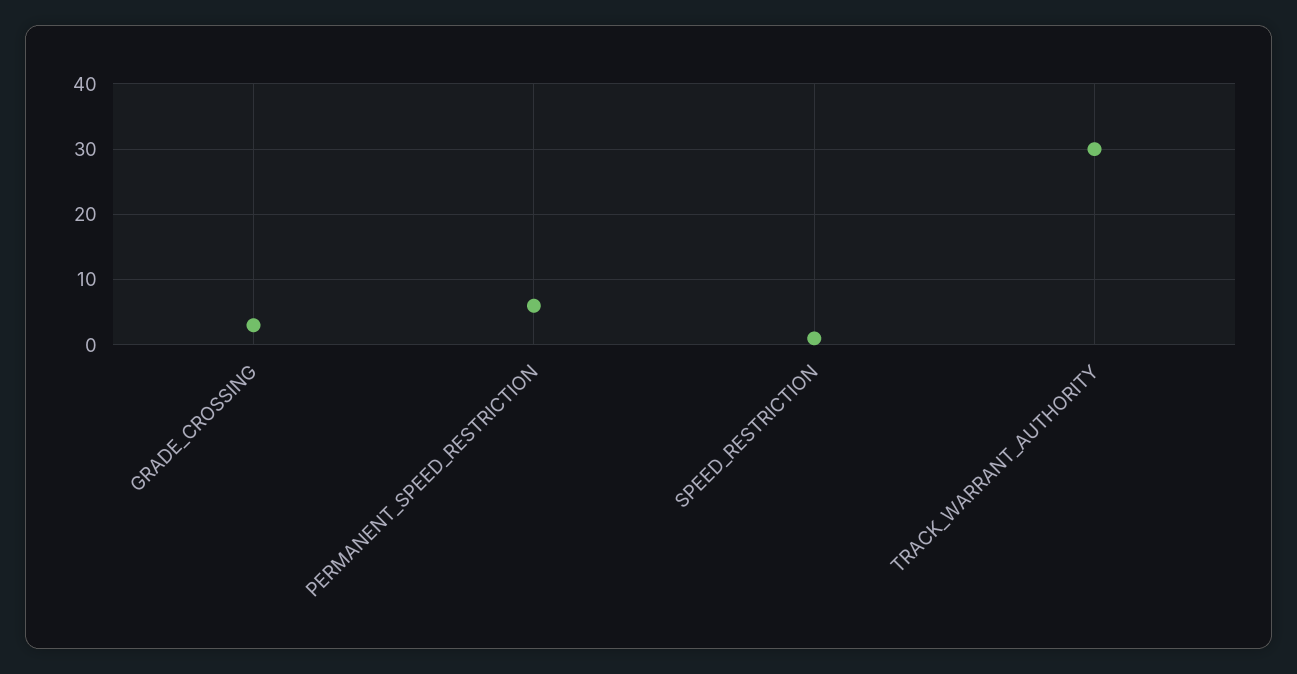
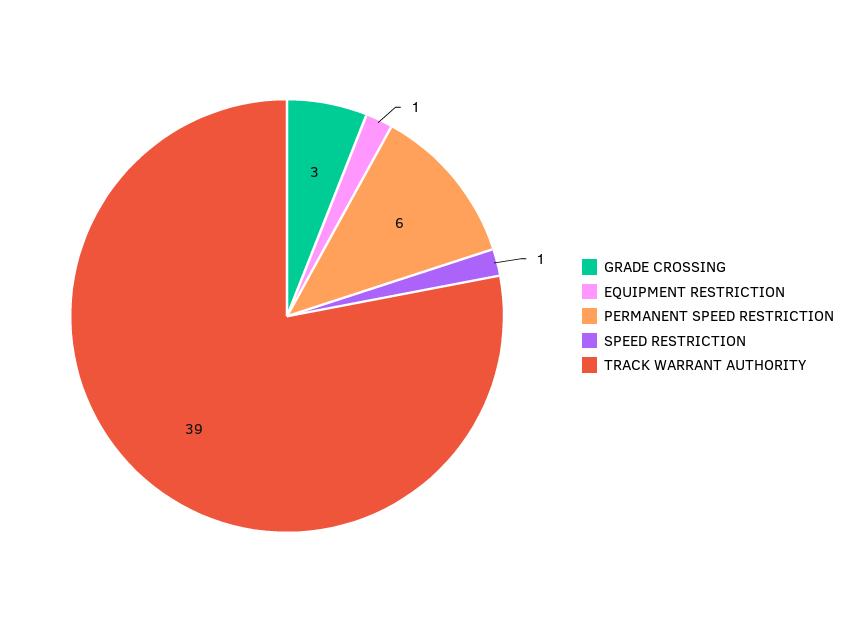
  {
    "GRADE_CROSSING": 3,
    "PERMANENT_SPEED_RESTRICTION": 6,
    "SPEED_RESTRICTION": 1,
-   "TRACK_WARRANT_AUTHORITY": 30
+   "TRACK_WARRANT_AUTHORITY": 39,
+   "EQUIPMENT RESTRICTION": 1
  }

